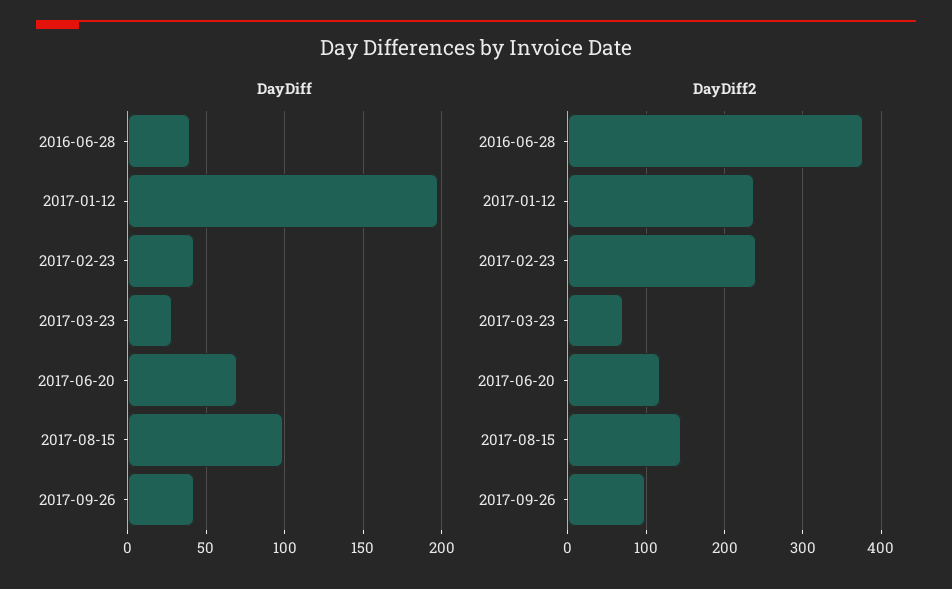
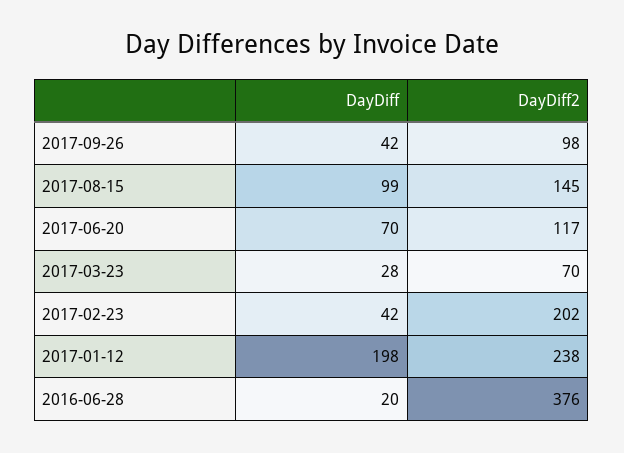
  {
    "DayDiff": {
-     "2016-06-28": 40,
+     "2016-06-28": 20,
      "2017-01-12": 198,
      "2017-02-23": 42,
      "2017-03-23": 28,
      "2017-06-20": 70,
      "2017-08-15": 99,
      "2017-09-26": 42
    },
    "DayDiff2": {
      "2016-06-28": 376,
      "2017-01-12": 238,
-     "2017-02-23": 240,
+     "2017-02-23": 202,
      "2017-03-23": 70,
      "2017-06-20": 117,
      "2017-08-15": 145,
      "2017-09-26": 98
    }
  }

